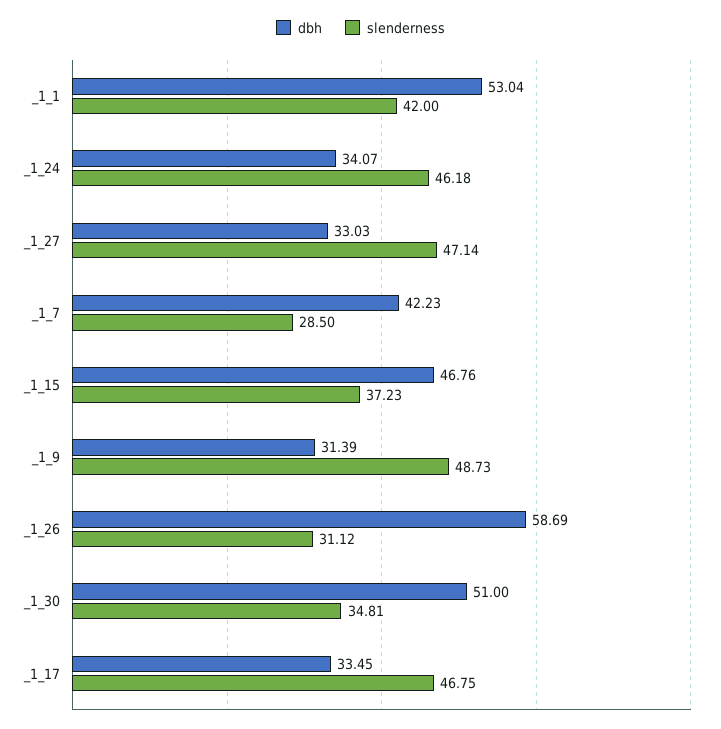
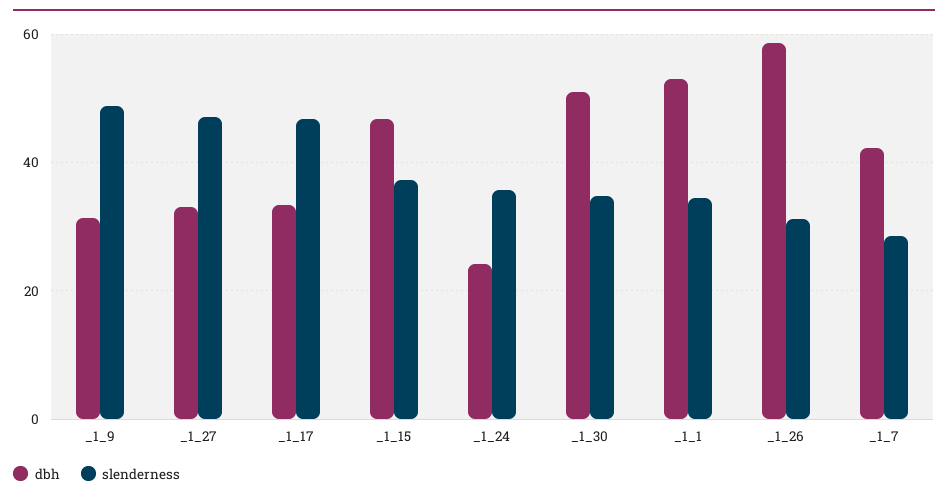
  {
    "dbh": {
      "_1_1": 53.04,
-     "_1_24": 34.07,
+     "_1_24": 24,
      "_1_27": 33.03,
      "_1_7": 42.23,
      "_1_15": 46.76,
      "_1_9": 31.39,
      "_1_26": 58.69,
      "_1_30": 51,
      "_1_17": 33.45
    },
    "slenderness": {
-     "_1_1": 42,
+     "_1_1": 34,
-     "_1_24": 46.18,
+     "_1_24": 36,
      "_1_27": 47.14,
      "_1_7": 28.5,
      "_1_15": 37.23,
      "_1_9": 48.73,
      "_1_26": 31.12,
      "_1_30": 34.81,
      "_1_17": 46.75
    }
  }

